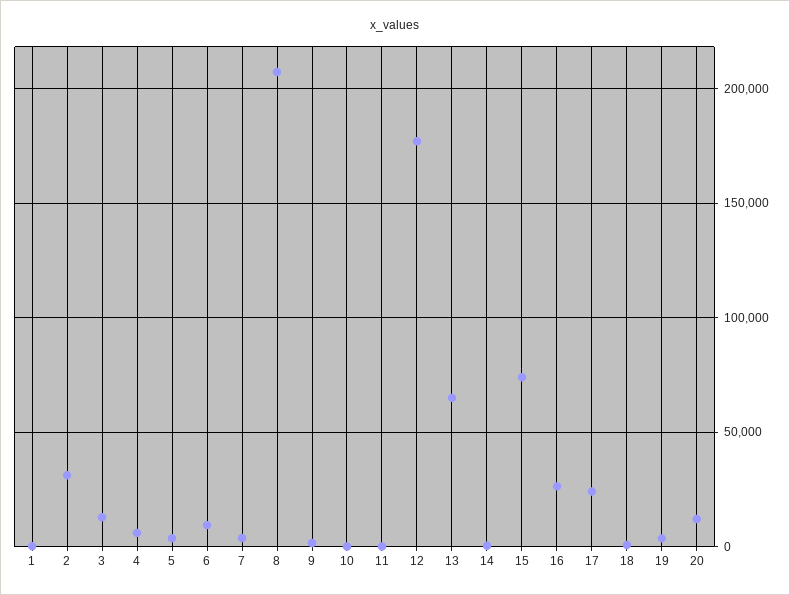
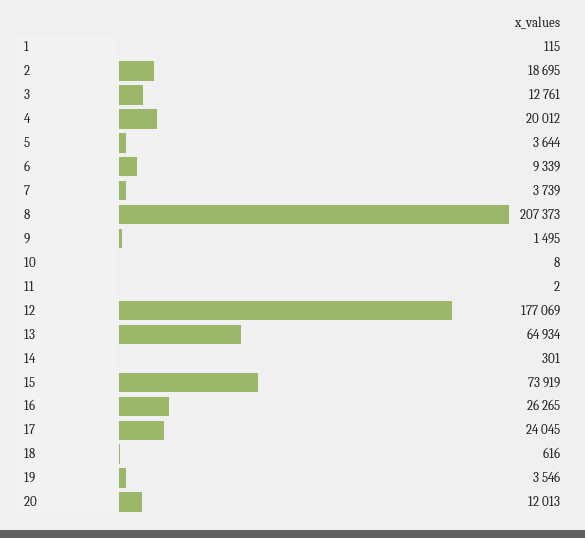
  {
    "1": 115,
-   "2": 30000,
+   "2": 18695,
    "3": 12761,
-   "4": 5000,
+   "4": 20012,
    "5": 3644,
    "6": 9339,
    "7": 3739,
    "8": 207373,
    "9": 1495,
    "10": 8,
    "11": 2,
    "12": 177069,
    "13": 64934,
    "14": 301,
    "15": 73919,
    "16": 26265,
    "17": 24045,
    "18": 616,
    "19": 3546,
    "20": 12013
  }

